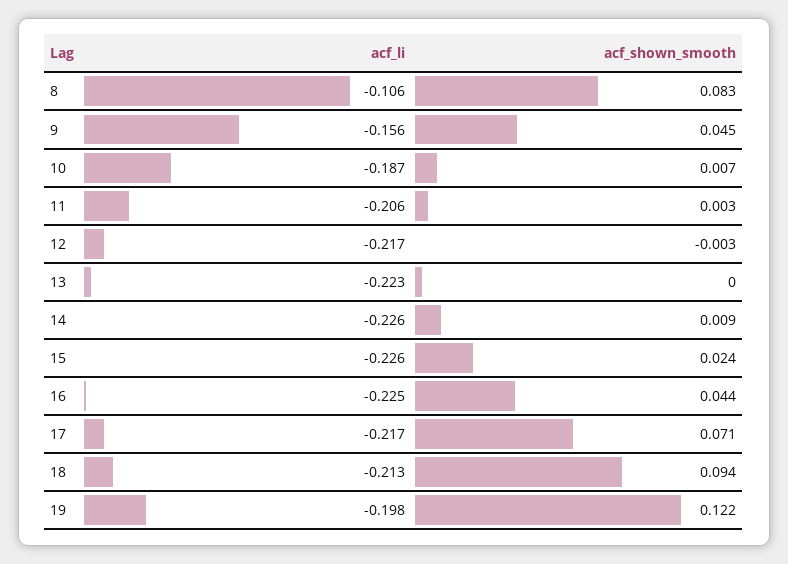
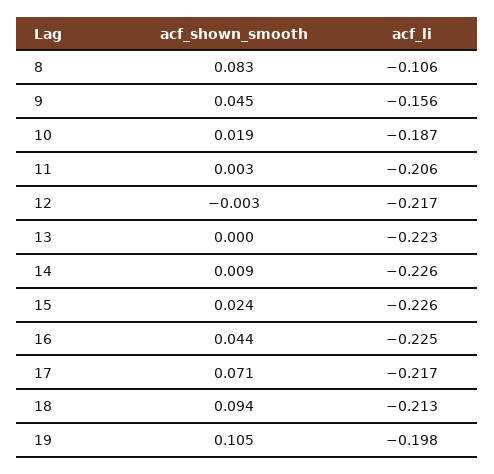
  {
    "acf_li": {
      "8": -0.106,
      "9": -0.156,
      "10": -0.187,
      "11": -0.206,
      "12": -0.217,
      "13": -0.223,
      "14": -0.226,
      "15": -0.226,
      "16": -0.225,
      "17": -0.217,
      "18": -0.213,
      "19": -0.198
    },
    "acf_shown_smooth": {
      "8": 0.083,
      "9": 0.045,
-     "10": 0.007,
+     "10": 0.019,
      "11": 0.003,
      "12": -0.003,
      "13": 0,
      "14": 0.009,
      "15": 0.024,
      "16": 0.044,
      "17": 0.071,
      "18": 0.094,
-     "19": 0.122
+     "19": 0.105
    }
  }

